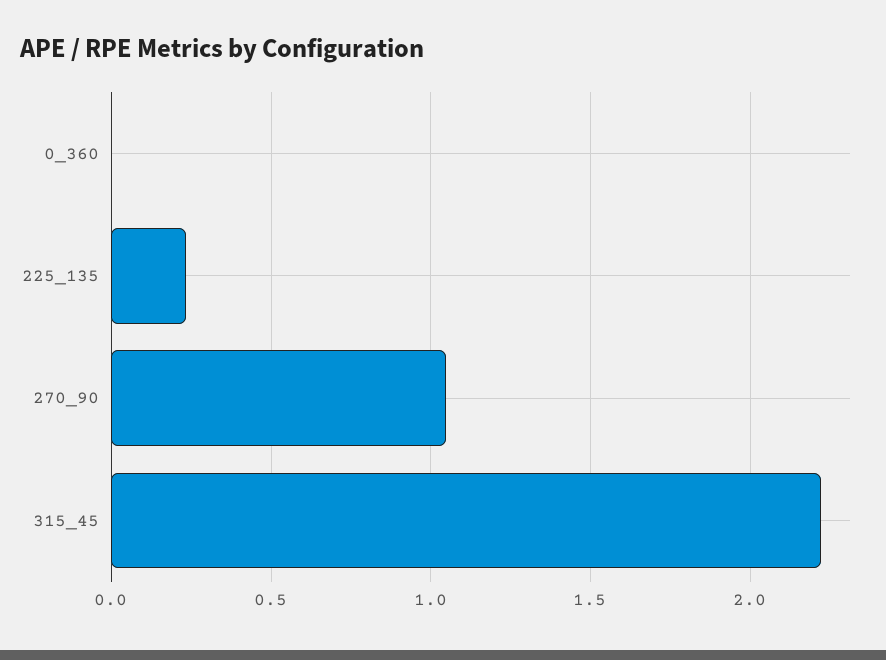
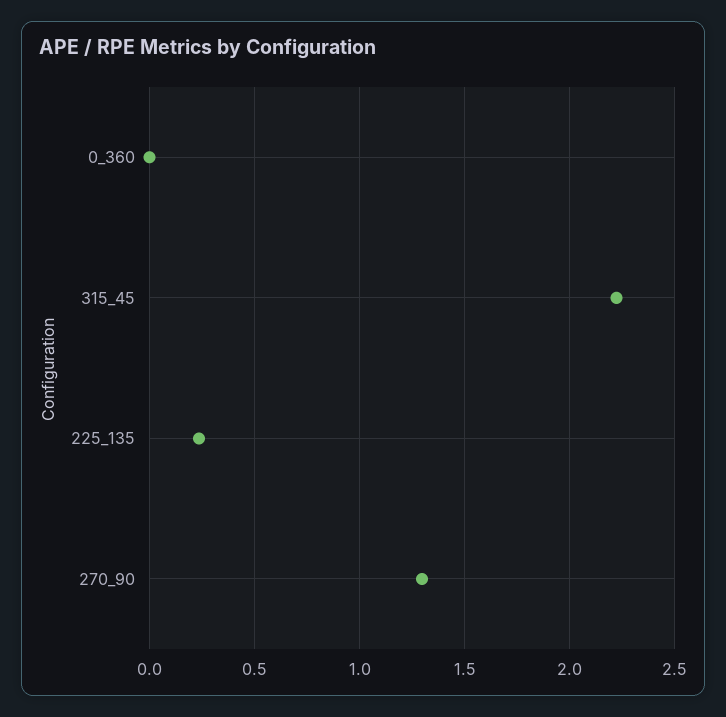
  {
    "0_360": 0,
    "225_135": 0.25,
-   "270_90": 1.05,
+   "270_90": 1.3,
    "315_45": 2.2
  }

